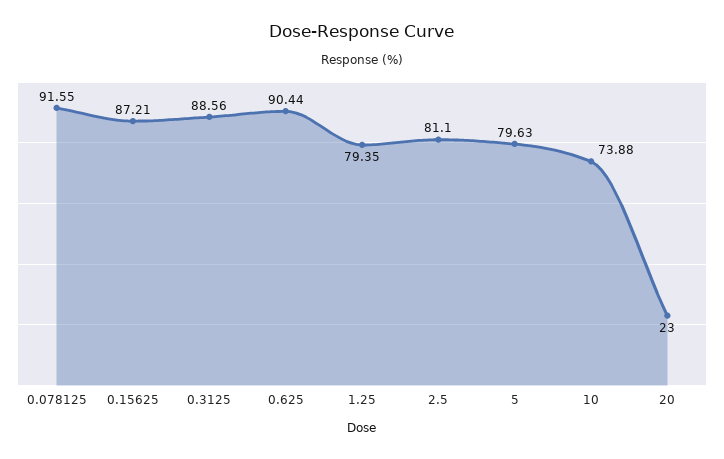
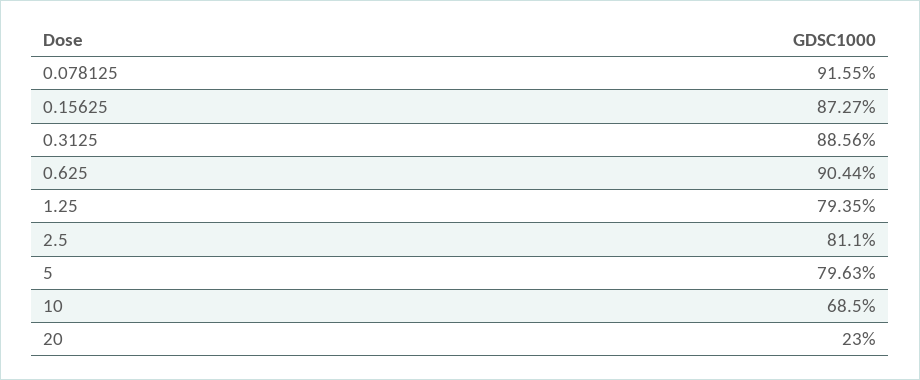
  {
    "0.078125": 91.55,
-   "0.15625": 87.21,
+   "0.15625": 87.27,
    "0.3125": 88.56,
    "0.625": 90.44,
    "1.25": 79.35,
    "2.5": 81.1,
    "5": 79.63,
-   "10": 73.88,
+   "10": 68.5,
    "20": 23
  }

